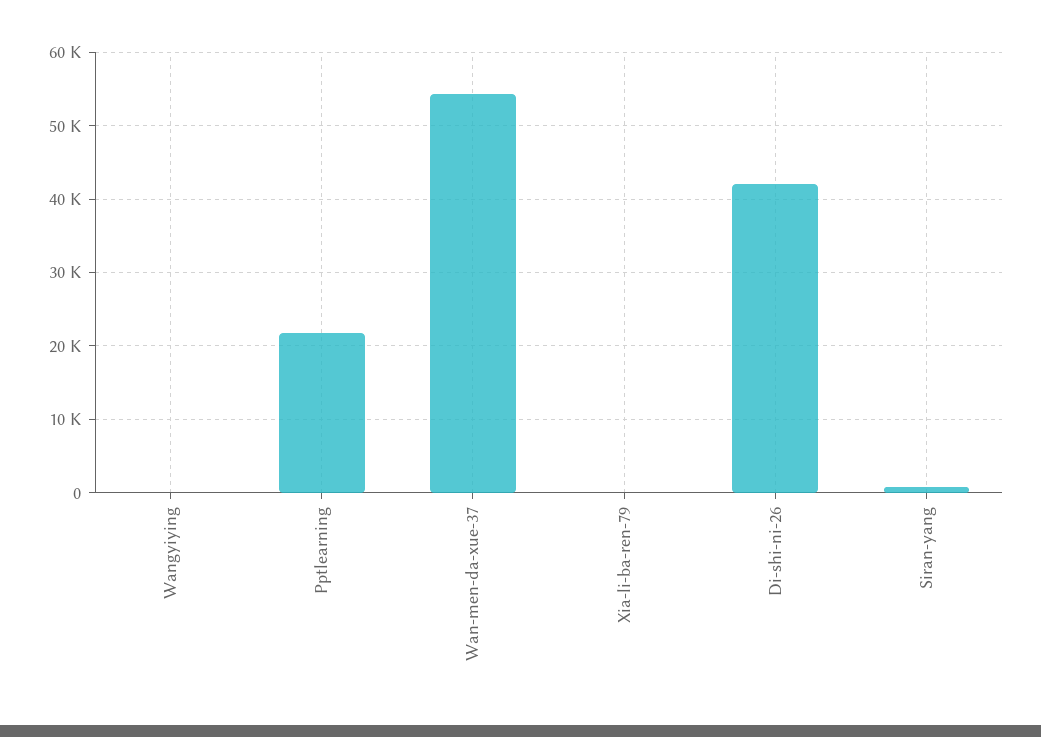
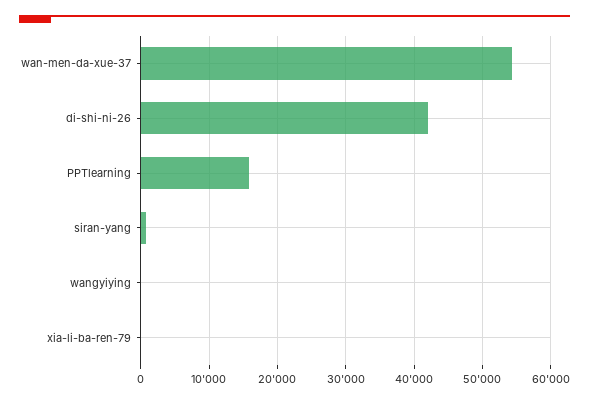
  {
    "Wangyiying": 0,
-   "Pptlearning": 22000,
+   "Pptlearning": 16000,
    "Wan-men-da-xue-37": 54000,
    "Xia-li-ba-ren-79": 0,
    "Di-shi-ni-26": 42000,
    "Siran-yang": 1000
  }

